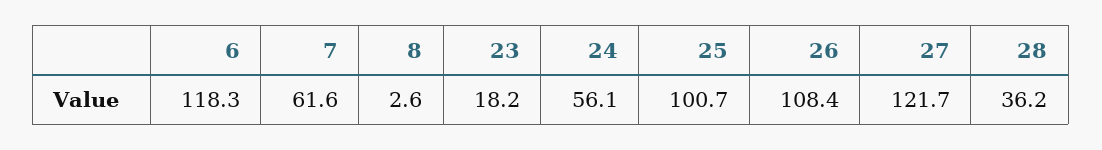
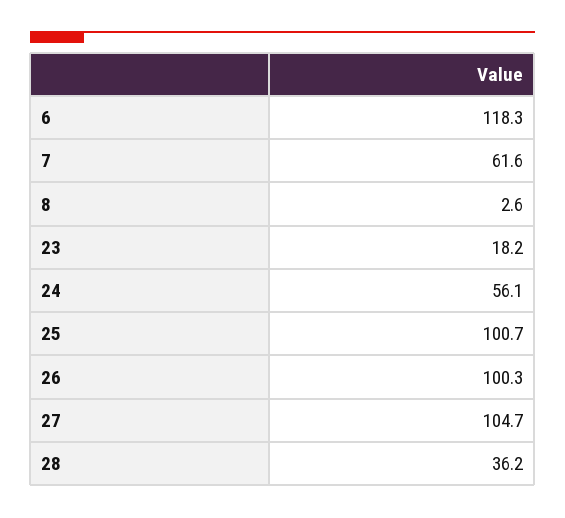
  {
    "6": 118.3,
    "7": 61.6,
    "8": 2.6,
    "23": 18.2,
    "24": 56.1,
    "25": 100.7,
-   "26": 108.4,
+   "26": 100.3,
-   "27": 121.7,
+   "27": 104.7,
    "28": 36.2
  }

